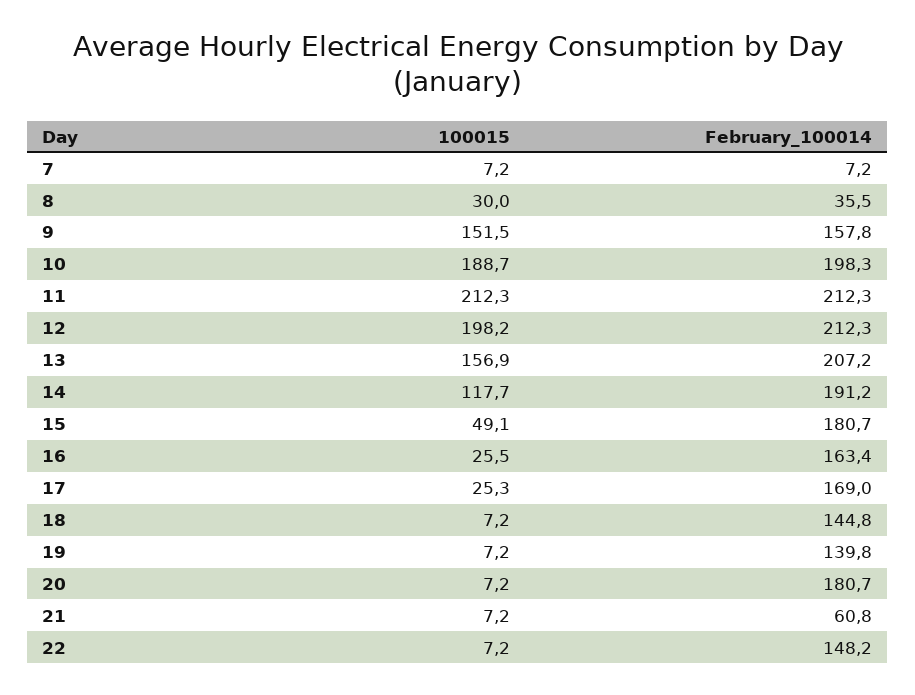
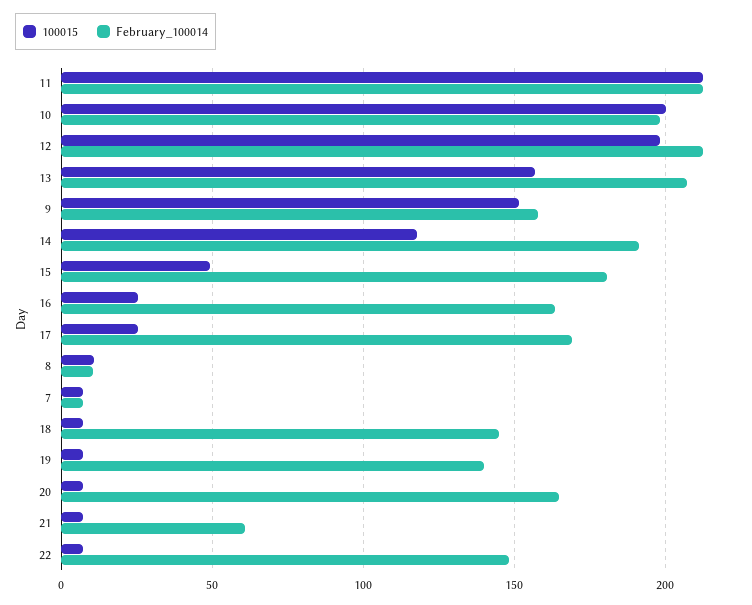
  {
    "100015": {
      "7": 7.2,
-     "8": 30,
+     "8": 10,
      "9": 151.5,
-     "10": 188.7,
+     "10": 200,
      "11": 212.3,
      "12": 198.2,
      "13": 156.9,
      "14": 117.7,
      "15": 49.1,
      "16": 25.5,
      "17": 25.3,
      "18": 7.2,
      "19": 7.2,
      "20": 7.2,
      "21": 7.2,
      "22": 7.2
    },
    "February_100014": {
      "7": 7.2,
-     "8": 35.5,
+     "8": 10,
      "9": 157.8,
      "10": 198.3,
      "11": 212.3,
      "12": 212.3,
      "13": 207.2,
      "14": 191.2,
      "15": 180.7,
      "16": 163.4,
      "17": 169,
      "18": 144.8,
      "19": 139.8,
-     "20": 180.7,
+     "20": 165,
      "21": 60.8,
      "22": 148.2
    }
  }

